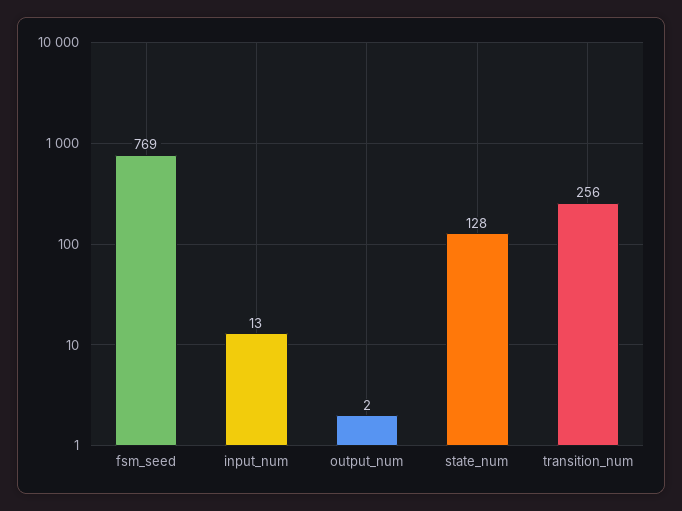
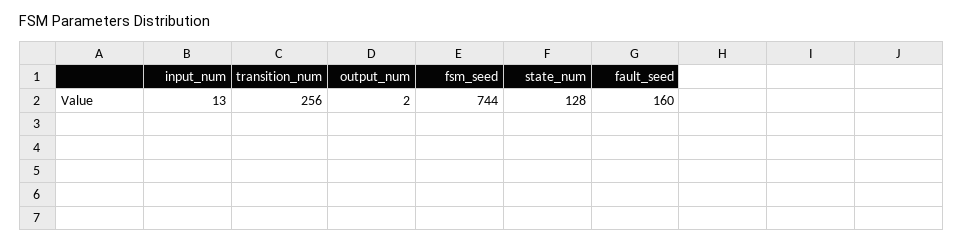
  {
-   "fsm_seed": 769,
+   "fsm_seed": 744,
    "input_num": 13,
    "output_num": 2,
    "state_num": 128,
-   "transition_num": 256
+   "transition_num": 256,
+   "fault_seed": 160
  }

